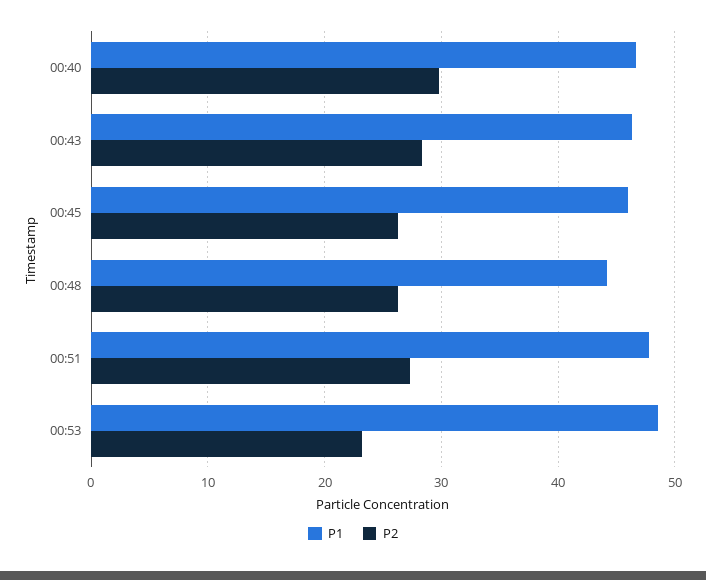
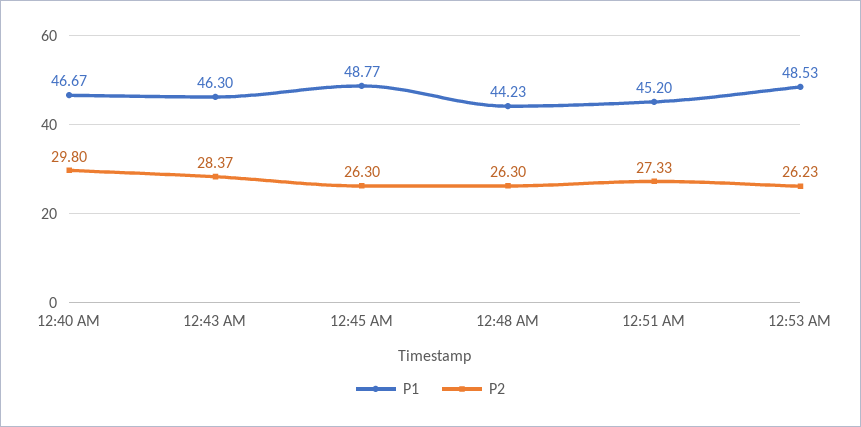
  {
    "P1": {
      "00:40": 46.67,
      "00:43": 46.3,
-     "00:45": 46,
+     "00:45": 48.77,
      "00:48": 44.23,
-     "00:51": 48,
+     "00:51": 45.2,
      "00:53": 48.53
    },
    "P2": {
      "00:40": 29.8,
      "00:43": 28.37,
      "00:45": 26.3,
      "00:48": 26.3,
      "00:51": 27.33,
-     "00:53": 23
+     "00:53": 26.23
    }
  }

